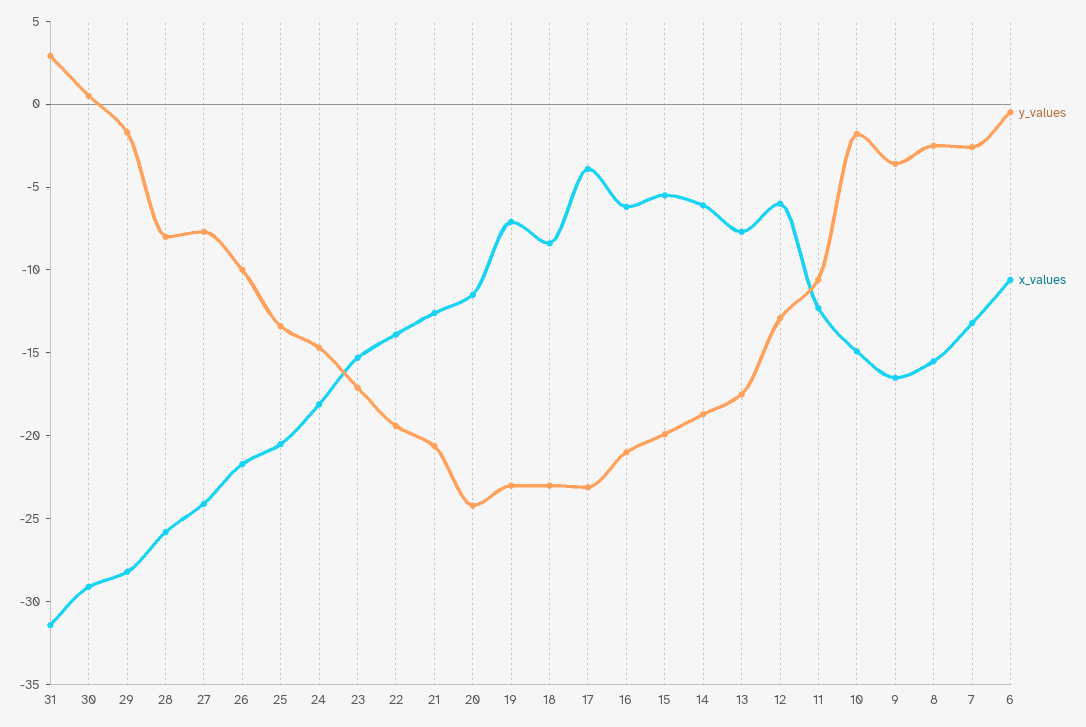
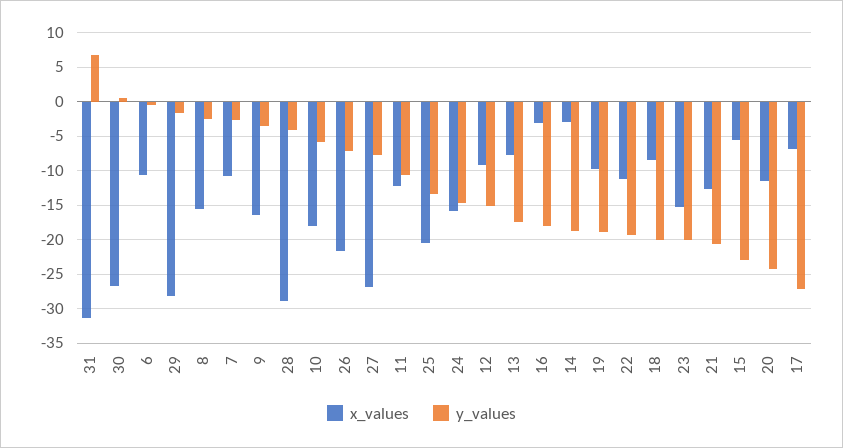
  {
    "y_values": {
-     "31": 3,
+     "31": 7,
      "30": 1,
      "29": -2,
-     "28": -8,
+     "28": -4,
      "27": -8,
-     "26": -10,
+     "26": -7,
      "25": -13,
      "24": -15,
-     "23": -17,
+     "23": -20,
      "22": -19,
      "21": -21,
      "20": -24,
-     "19": -23,
+     "19": -19,
-     "18": -23,
+     "18": -20,
-     "17": -23,
+     "17": -27,
-     "16": -21,
+     "16": -18,
-     "15": -20,
+     "15": -23,
      "14": -19,
      "13": -18,
-     "12": -13,
+     "12": -15,
      "11": -11,
-     "10": -2,
+     "10": -6,
      "9": -4,
      "8": -3,
      "7": -3,
      "6": -1
    },
    "x_values": {
      "31": -31,
-     "30": -29,
+     "30": -27,
      "29": -28,
-     "28": -26,
+     "28": -29,
-     "27": -24,
+     "27": -27,
      "26": -22,
      "25": -21,
-     "24": -18,
+     "24": -16,
      "23": -15,
-     "22": -14,
+     "22": -11,
      "21": -13,
      "20": -12,
-     "19": -7,
+     "19": -10,
      "18": -8,
-     "17": -4,
+     "17": -7,
-     "16": -6,
+     "16": -3,
      "15": -6,
-     "14": -6,
+     "14": -3,
      "13": -8,
-     "12": -6,
+     "12": -9,
      "11": -12,
-     "10": -15,
+     "10": -18,
      "9": -17,
      "8": -16,
-     "7": -13,
+     "7": -11,
      "6": -11
    }
  }

